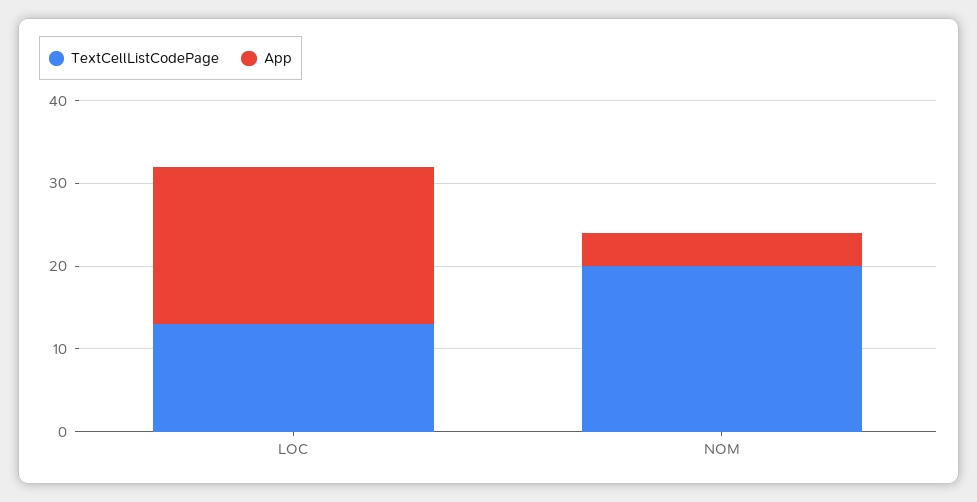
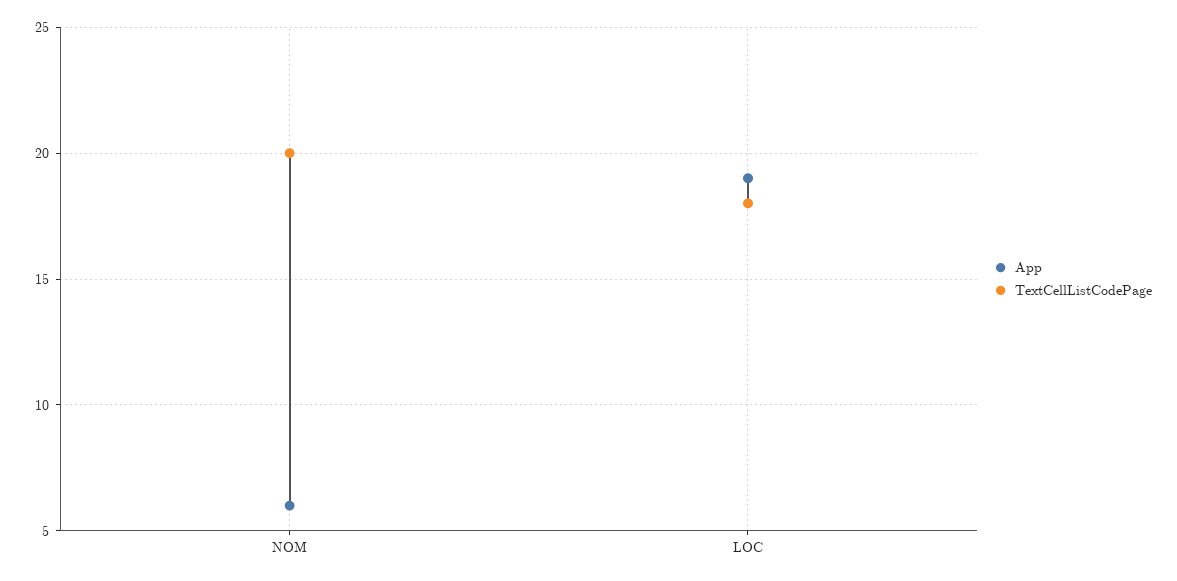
  {
    "TextCellListCodePage": {
-     "LOC": 13,
+     "LOC": 18,
      "NOM": 20
    },
    "App": {
      "LOC": 19,
-     "NOM": 4
+     "NOM": 6
    }
  }

